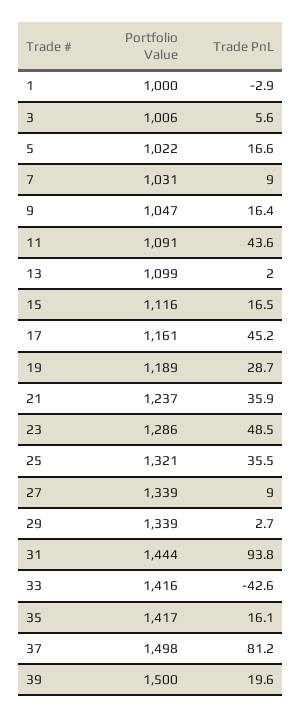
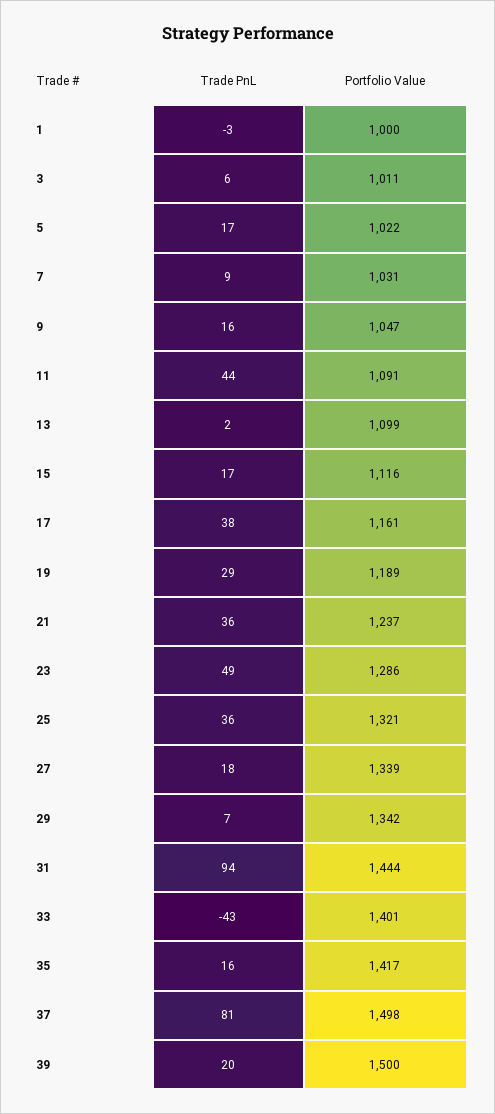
  {
    "Portfolio Value": {
      "1": 1000,
-     "3": 1006,
+     "3": 1011,
      "5": 1022,
      "7": 1031,
      "9": 1047,
      "11": 1091,
      "13": 1099,
      "15": 1116,
      "17": 1161,
      "19": 1189,
      "21": 1237,
      "23": 1286,
      "25": 1321,
      "27": 1339,
-     "29": 1339,
+     "29": 1342,
      "31": 1444,
-     "33": 1416,
+     "33": 1401,
      "35": 1417,
      "37": 1498,
      "39": 1500
    },
    "Trade PnL": {
      "1": -2.9,
      "3": 5.6,
      "5": 16.6,
      "7": 9,
      "9": 16.4,
      "11": 43.6,
      "13": 2,
      "15": 16.5,
-     "17": 45.2,
+     "17": 38,
      "19": 28.7,
      "21": 35.9,
      "23": 48.5,
      "25": 35.5,
-     "27": 9,
+     "27": 18,
-     "29": 2.7,
+     "29": 7,
      "31": 93.8,
      "33": -42.6,
      "35": 16.1,
      "37": 81.2,
      "39": 19.6
    }
  }

